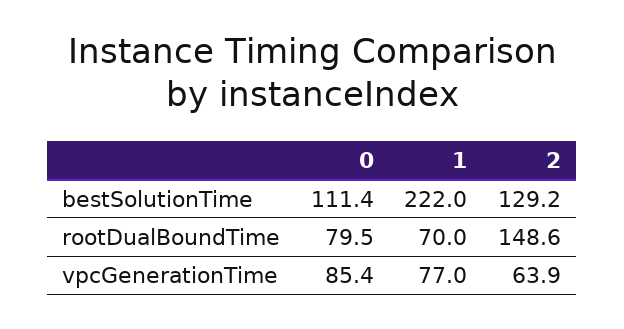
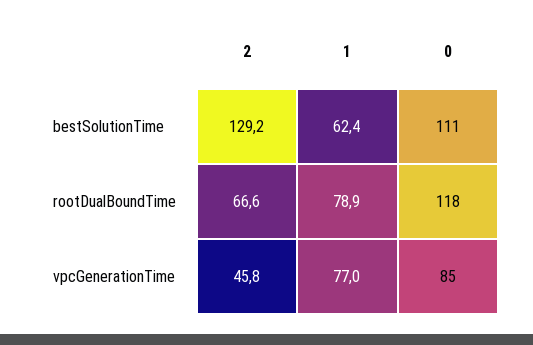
  {
    "0": {
      "bestSolutionTime": 111.4,
-     "rootDualBoundTime": 79.5,
+     "rootDualBoundTime": 118,
      "vpcGenerationTime": 85.4
    },
    "1": {
-     "bestSolutionTime": 222,
+     "bestSolutionTime": 62.4,
-     "rootDualBoundTime": 70,
+     "rootDualBoundTime": 78.9,
      "vpcGenerationTime": 77
    },
    "2": {
      "bestSolutionTime": 129.2,
-     "rootDualBoundTime": 148.6,
+     "rootDualBoundTime": 66.6,
-     "vpcGenerationTime": 63.9
+     "vpcGenerationTime": 45.8
    }
  }

